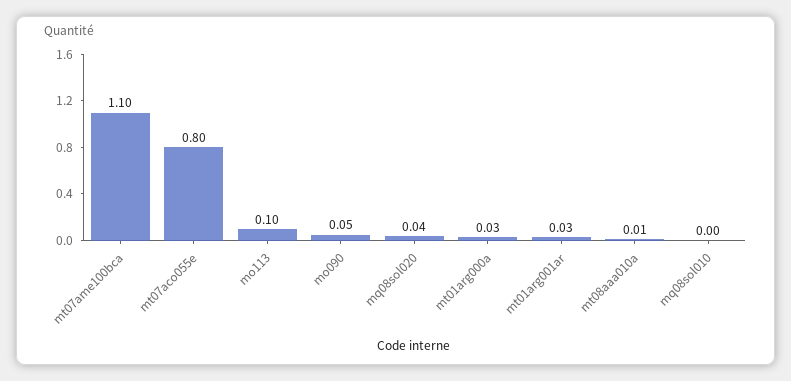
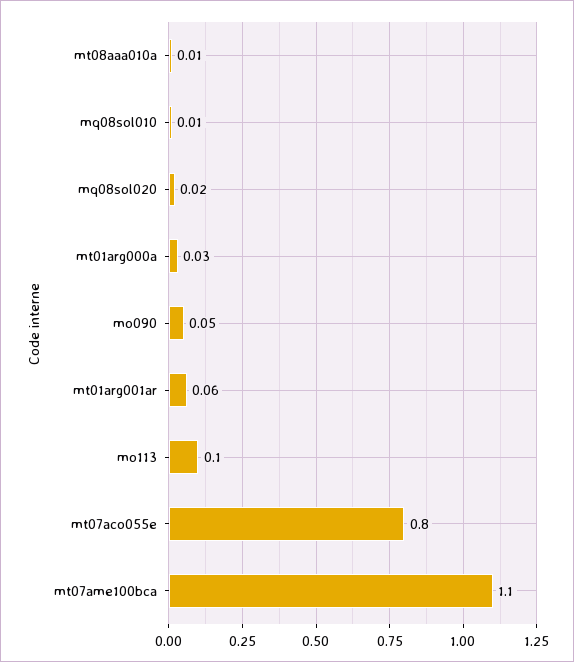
  {
    "mt07ame100bca": 1.1,
    "mt07aco055e": 0.8,
    "mo113": 0.1,
    "mo090": 0.05,
-   "mq08sol020": 0.04,
+   "mq08sol020": 0.02,
    "mt01arg000a": 0.03,
-   "mt01arg001ar": 0.03,
+   "mt01arg001ar": 0.06,
    "mt08aaa010a": 0.01,
-   "mq08sol010": 0
+   "mq08sol010": 0.01
  }

